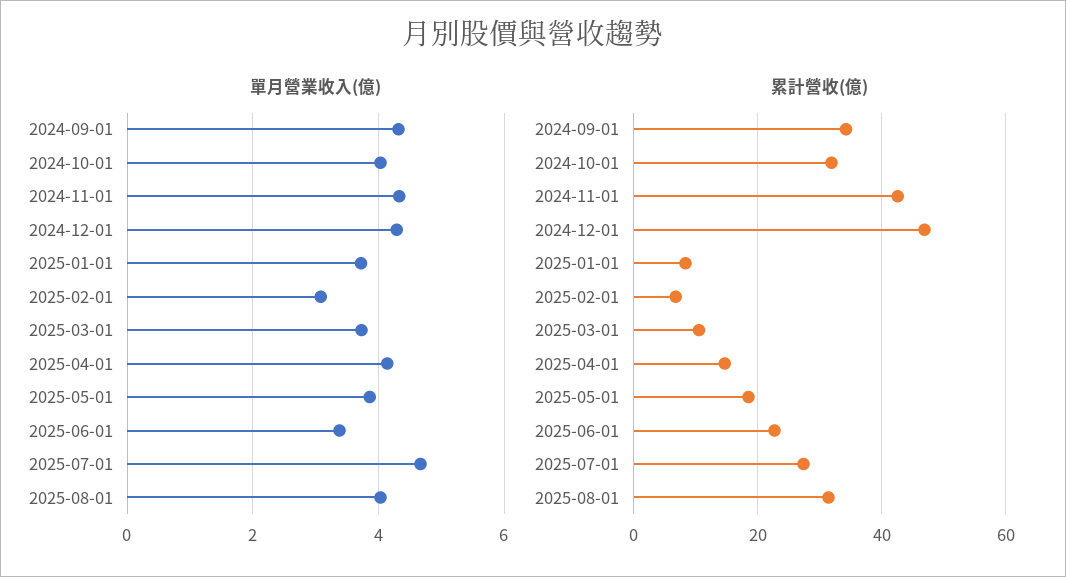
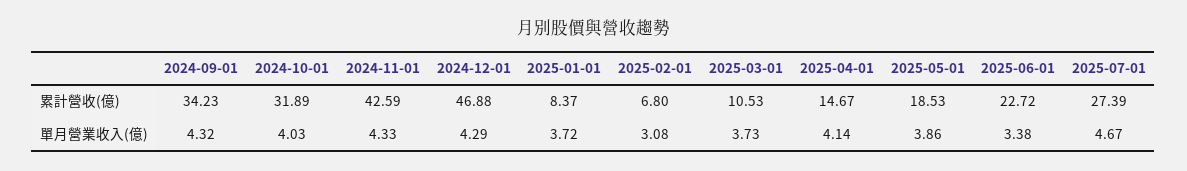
  {
    "單月營業收入(億)": {
      "2024-09-01": 4.32,
      "2024-10-01": 4.03,
      "2024-11-01": 4.33,
      "2024-12-01": 4.29,
      "2025-01-01": 3.72,
      "2025-02-01": 3.08,
      "2025-03-01": 3.73,
      "2025-04-01": 4.14,
      "2025-05-01": 3.86,
      "2025-06-01": 3.38,
-     "2025-07-01": 4.67,
+     "2025-07-01": 4.67
-     "2025-08-01": 4
    },
    "累計營收(億)": {
      "2024-09-01": 34.23,
      "2024-10-01": 31.89,
      "2024-11-01": 42.59,
      "2024-12-01": 46.88,
      "2025-01-01": 8.37,
      "2025-02-01": 6.8,
      "2025-03-01": 10.53,
      "2025-04-01": 14.67,
      "2025-05-01": 18.53,
      "2025-06-01": 22.72,
-     "2025-07-01": 27.39,
+     "2025-07-01": 27.39
-     "2025-08-01": 32
    }
  }

